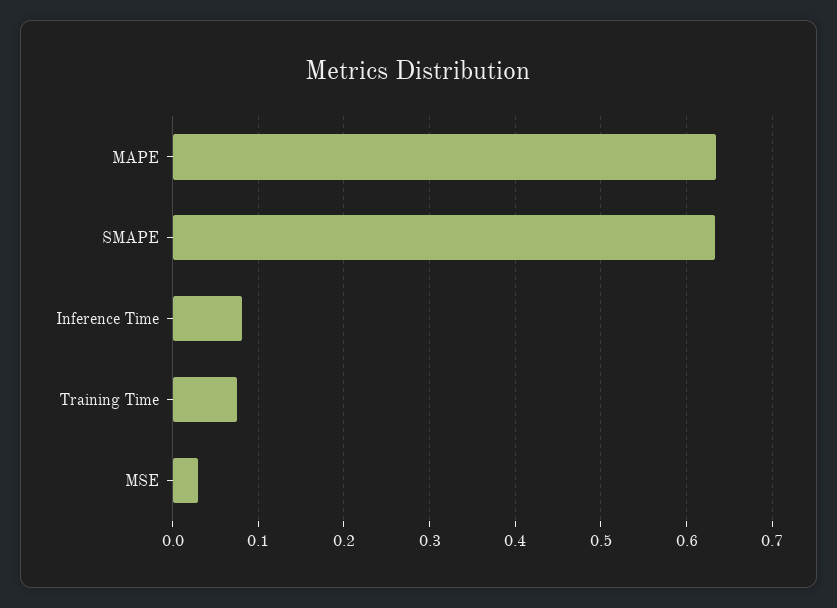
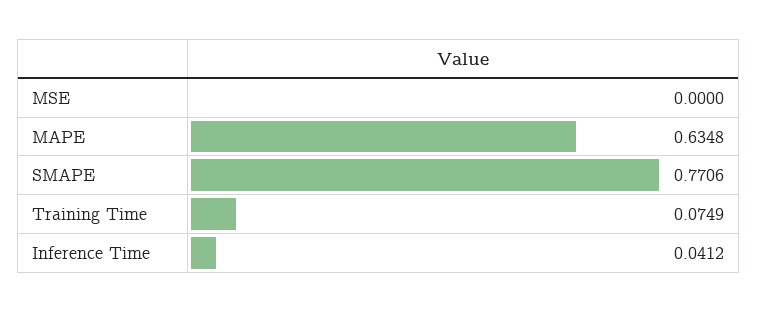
  {
    "MAPE": 0.6348,
-   "SMAPE": 0.63,
+   "SMAPE": 0.7706,
-   "Inference Time": 0.08,
+   "Inference Time": 0.0412,
    "Training Time": 0.0749,
-   "MSE": 0.03
+   "MSE": 0
  }

